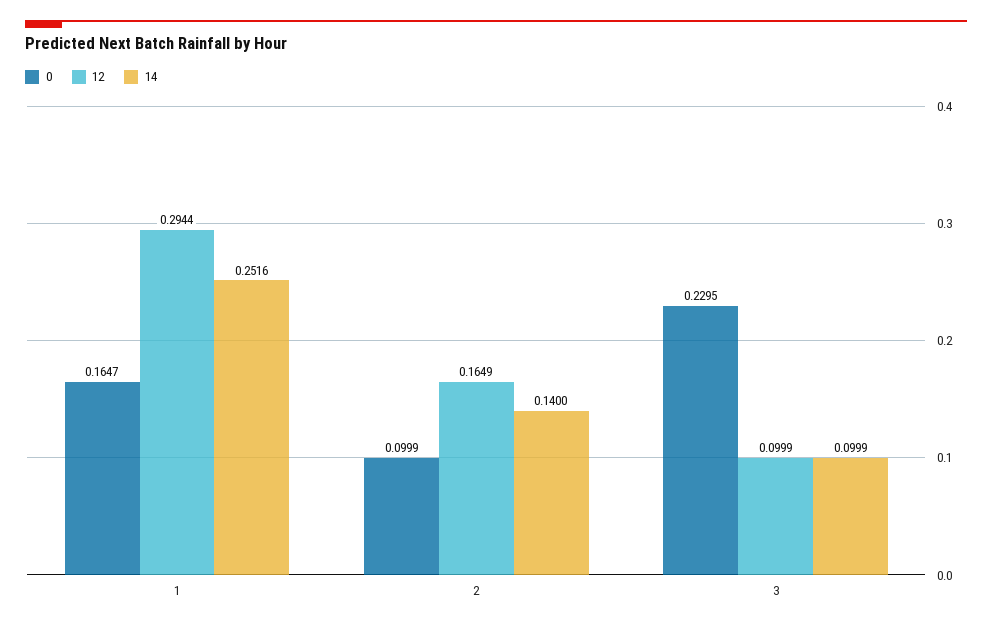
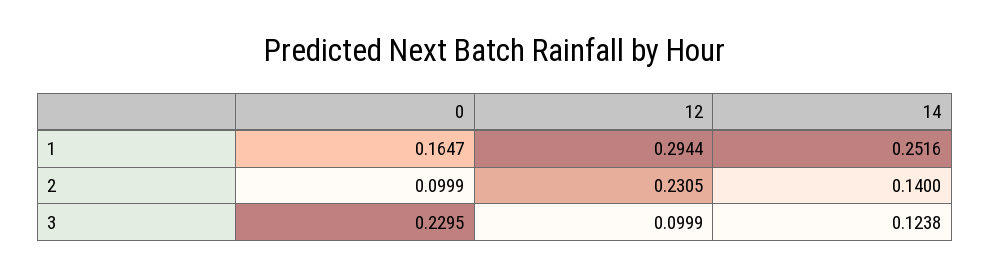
  {
    "0": {
      "1": 0.1647,
      "2": 0.0999,
      "3": 0.2295
    },
    "12": {
      "1": 0.2944,
-     "2": 0.1649,
+     "2": 0.2305,
      "3": 0.0999
    },
    "14": {
      "1": 0.2516,
      "2": 0.14,
-     "3": 0.0999
+     "3": 0.1238
    }
  }

